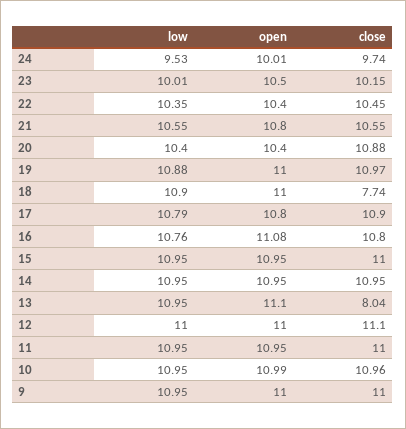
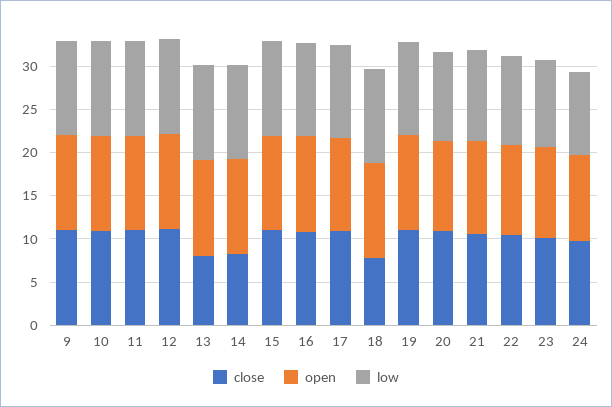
  {
    "low": {
      "24": 9.53,
      "23": 10.01,
      "22": 10.35,
      "21": 10.55,
      "20": 10.4,
      "19": 10.88,
      "18": 10.9,
      "17": 10.79,
      "16": 10.76,
      "15": 10.95,
      "14": 10.95,
      "13": 10.95,
      "12": 11,
      "11": 10.95,
      "10": 10.95,
      "9": 10.95
    },
    "open": {
      "24": 10.01,
      "23": 10.5,
      "22": 10.4,
      "21": 10.8,
      "20": 10.4,
      "19": 11,
      "18": 11,
      "17": 10.8,
      "16": 11.08,
      "15": 10.95,
      "14": 10.95,
      "13": 11.1,
      "12": 11,
      "11": 10.95,
      "10": 10.99,
      "9": 11
    },
    "close": {
      "24": 9.74,
      "23": 10.15,
      "22": 10.45,
      "21": 10.55,
      "20": 10.88,
      "19": 10.97,
      "18": 7.74,
      "17": 10.9,
      "16": 10.8,
      "15": 11,
-     "14": 10.95,
+     "14": 8,
      "13": 8.04,
      "12": 11.1,
      "11": 11,
      "10": 10.96,
      "9": 11
    }
  }

